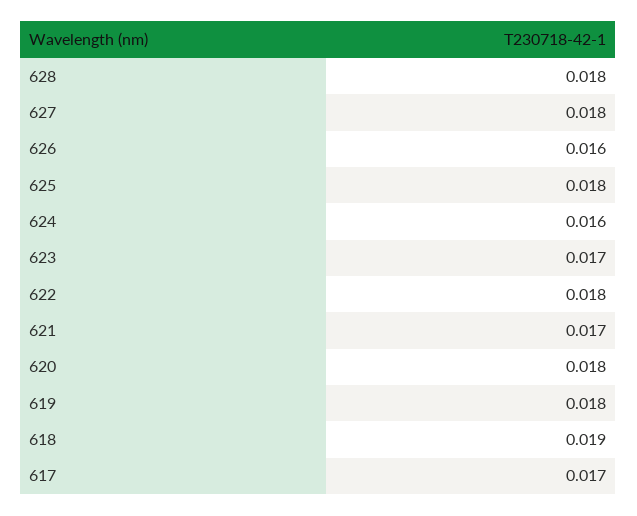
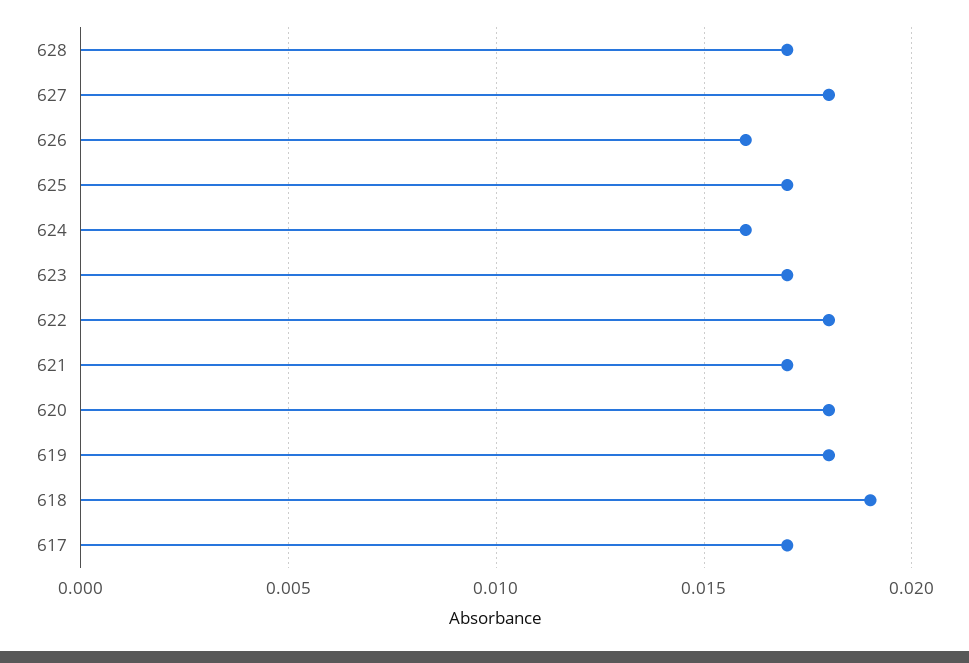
  {
-   "628": 0.018,
+   "628": 0.017,
    "627": 0.018,
    "626": 0.016,
-   "625": 0.018,
+   "625": 0.017,
    "624": 0.016,
    "623": 0.017,
    "622": 0.018,
    "621": 0.017,
    "620": 0.018,
    "619": 0.018,
    "618": 0.019,
    "617": 0.017
  }

